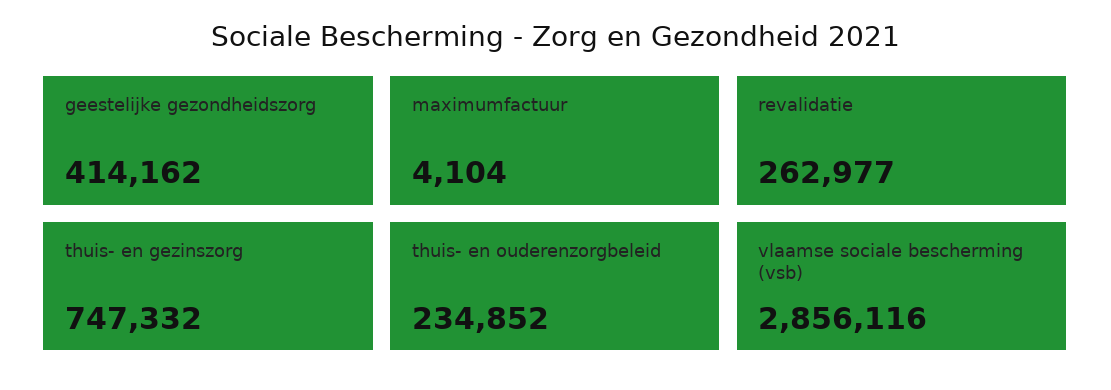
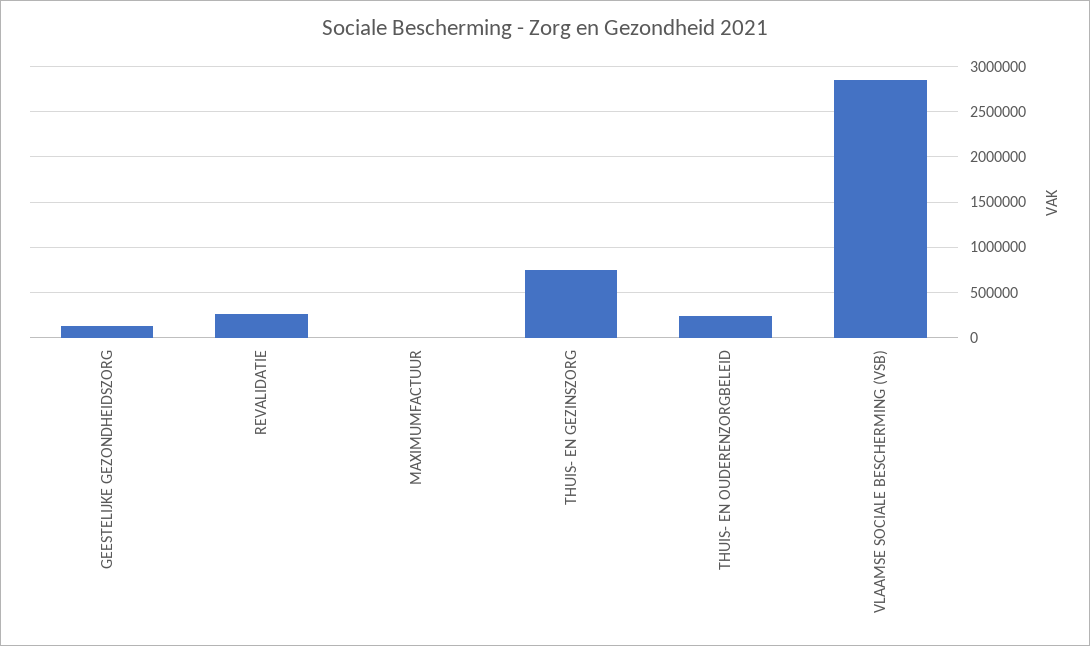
  {
-   "geestelijke gezondheidszorg": 414162,
+   "geestelijke gezondheidszorg": 100000,
    "maximumfactuur": 4104,
    "revalidatie": 262977,
    "thuis- en gezinszorg": 747332,
    "thuis- en ouderenzorgbeleid": 234852,
    "vlaamse sociale bescherming (vsb)": 2856116
  }

